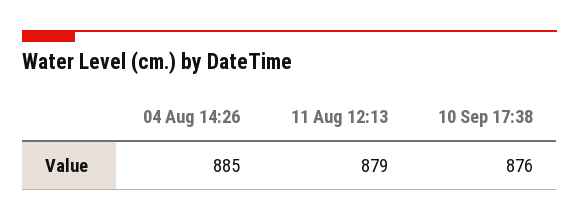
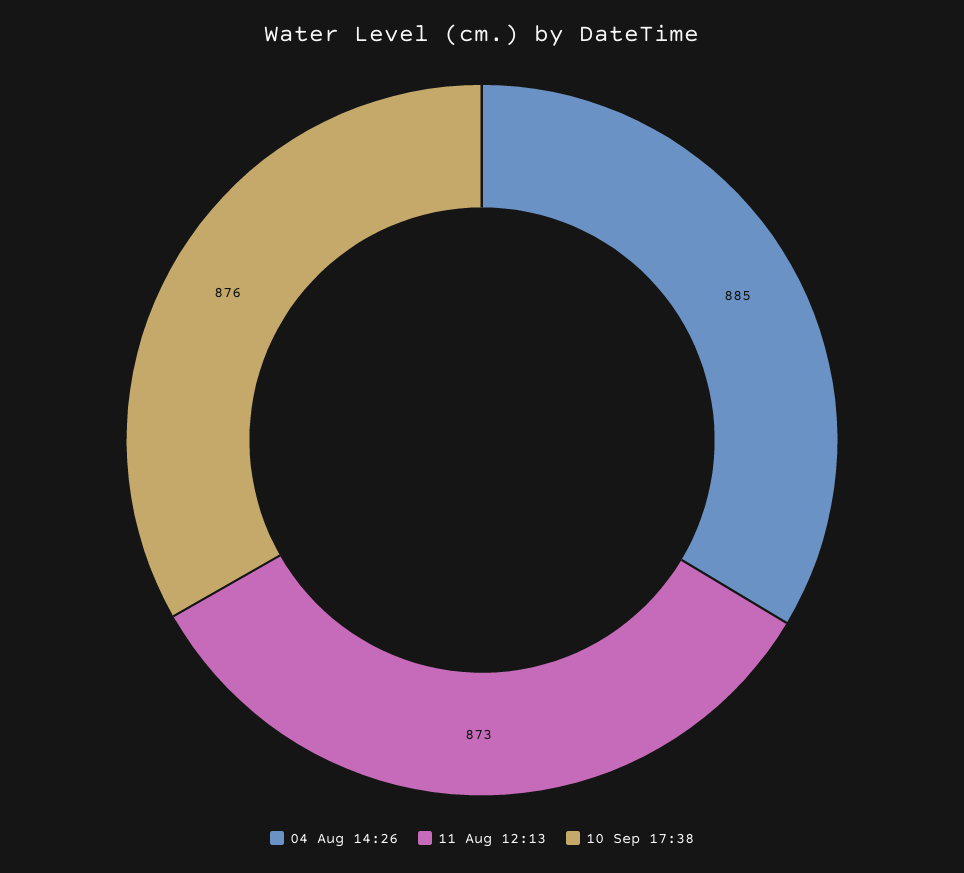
  {
    "04 Aug 14:26": 885,
-   "11 Aug 12:13": 879,
+   "11 Aug 12:13": 873,
    "10 Sep 17:38": 876
  }

